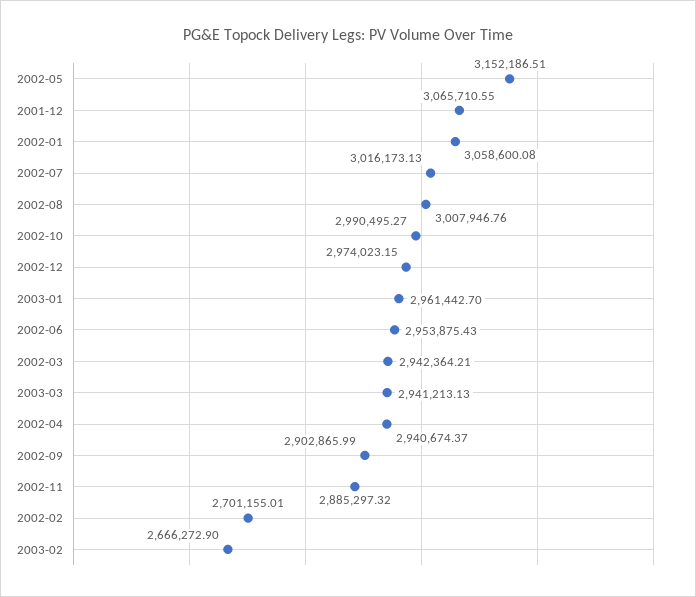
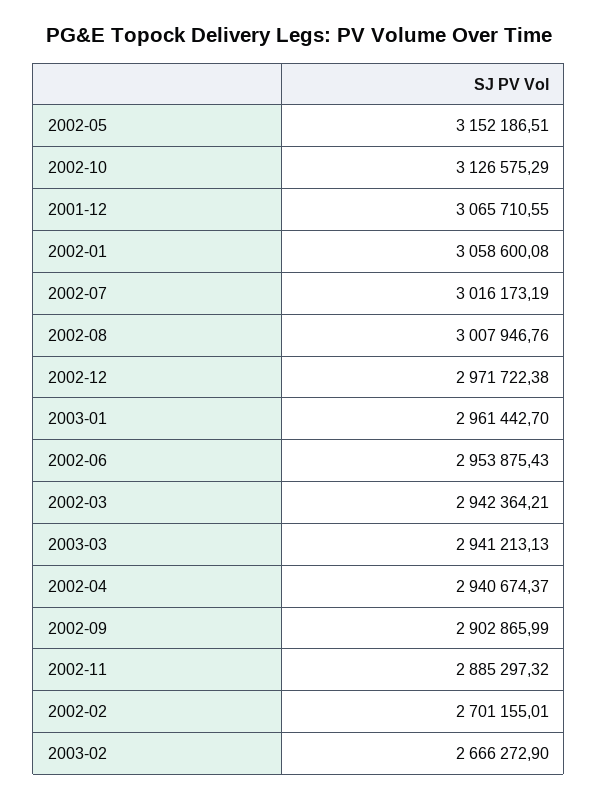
  {
    "2002-05": 3152186.51,
    "2001-12": 3065710.55,
    "2002-01": 3058600.08,
-   "2002-07": 3016173.13,
+   "2002-07": 3016173.19,
    "2002-08": 3007946.76,
-   "2002-10": 2990495.27,
+   "2002-10": 3126575.29,
-   "2002-12": 2974023.15,
+   "2002-12": 2971722.38,
    "2003-01": 2961442.7,
    "2002-06": 2953875.43,
    "2002-03": 2942364.21,
    "2003-03": 2941213.13,
    "2002-04": 2940674.37,
    "2002-09": 2902865.99,
    "2002-11": 2885297.32,
    "2002-02": 2701155.01,
    "2003-02": 2666272.9
  }

